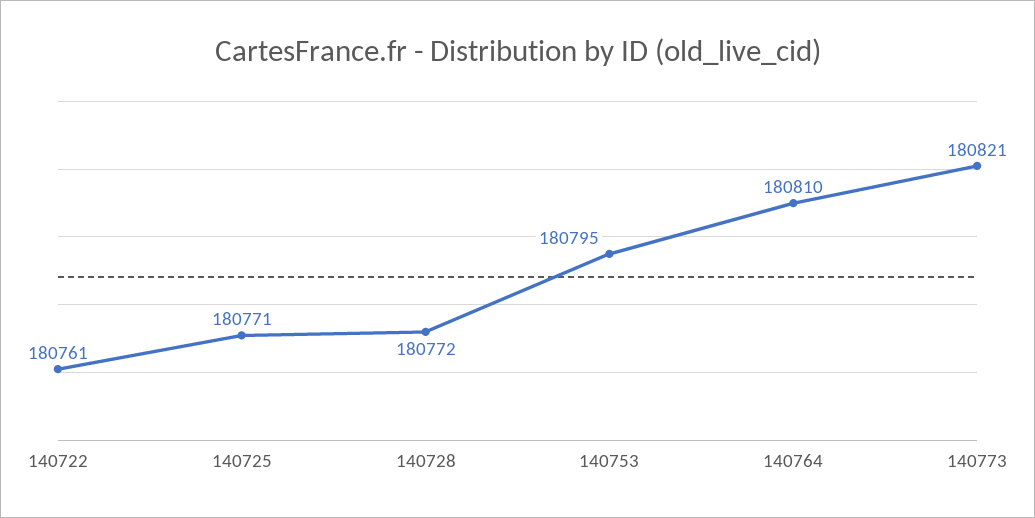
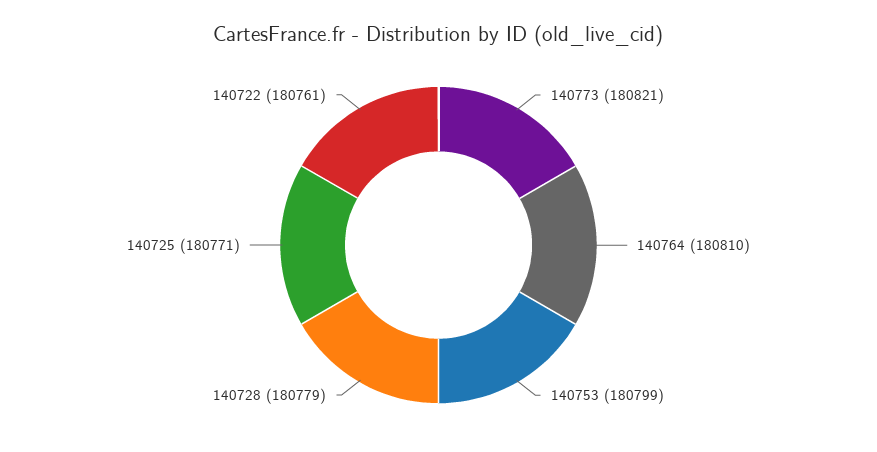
  {
    "140722": 180761,
    "140725": 180771,
-   "140728": 180772,
+   "140728": 180779,
-   "140753": 180795,
+   "140753": 180799,
    "140764": 180810,
    "140773": 180821
  }

